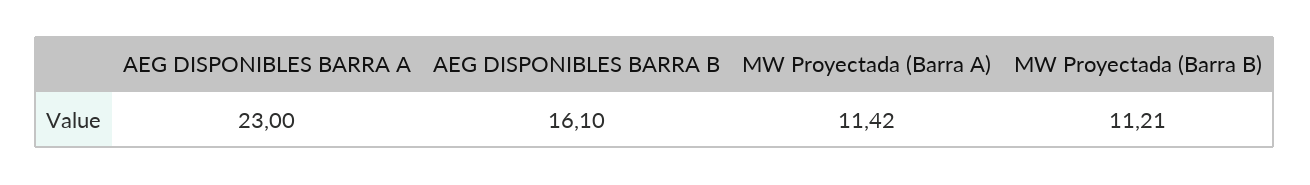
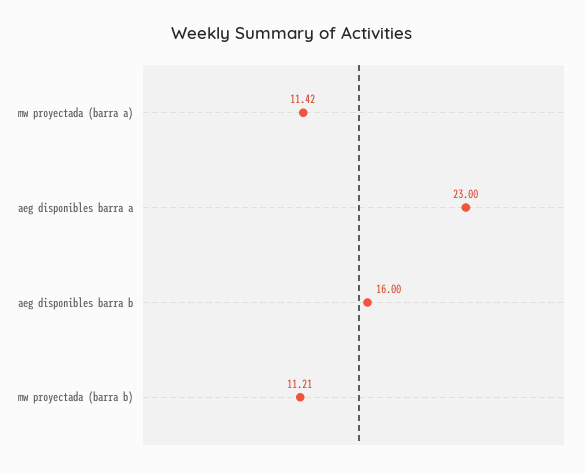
  {
    "AEG DISPONIBLES BARRA A": 23,
-   "AEG DISPONIBLES BARRA B": 16.1,
+   "AEG DISPONIBLES BARRA B": 16,
    "MW Proyectada (Barra A)": 11.42,
    "MW Proyectada (Barra B)": 11.21
  }

